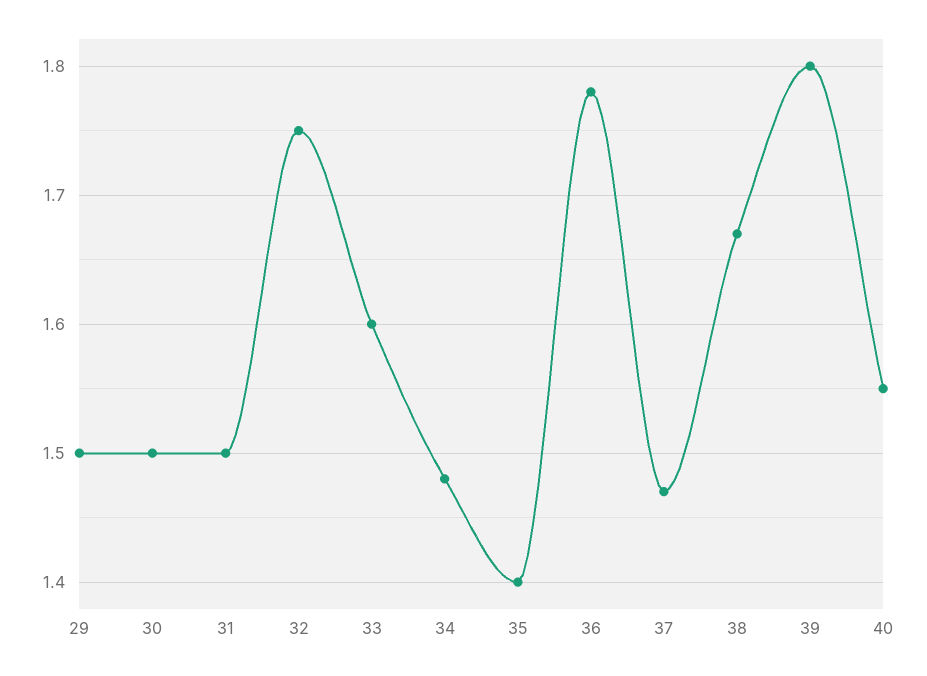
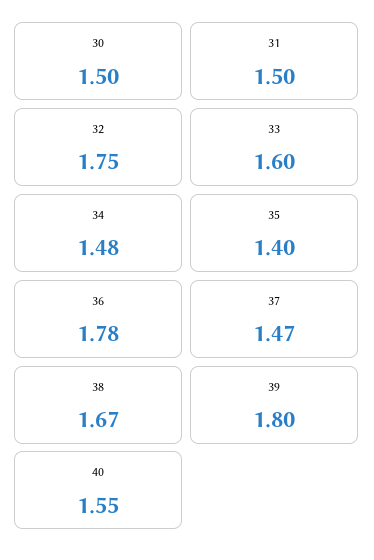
  {
-   "29": 1.5,
    "30": 1.5,
    "31": 1.5,
    "32": 1.75,
    "33": 1.6,
    "34": 1.48,
    "35": 1.4,
    "36": 1.78,
    "37": 1.47,
    "38": 1.67,
    "39": 1.8,
    "40": 1.55
  }

